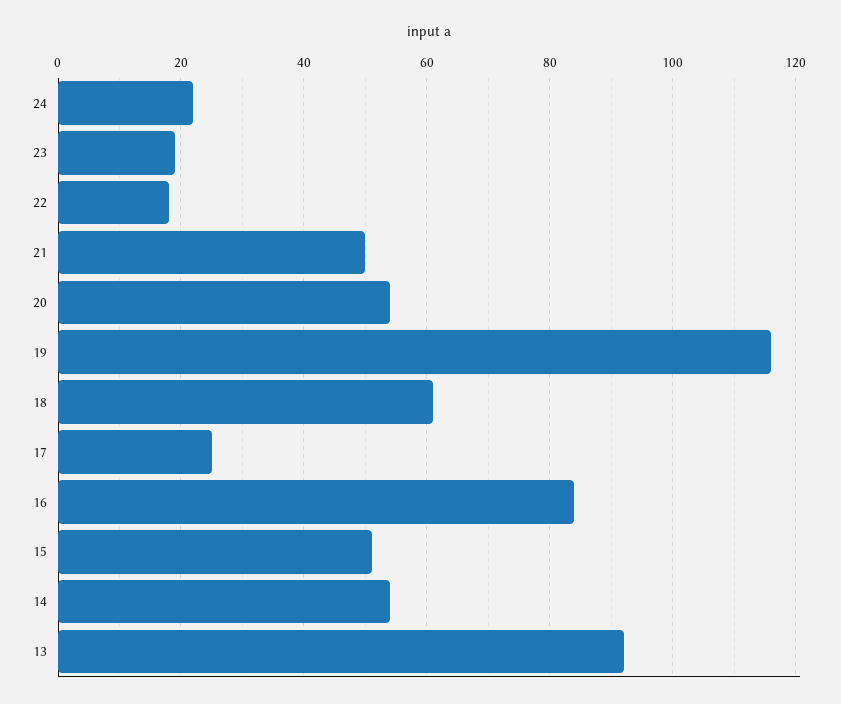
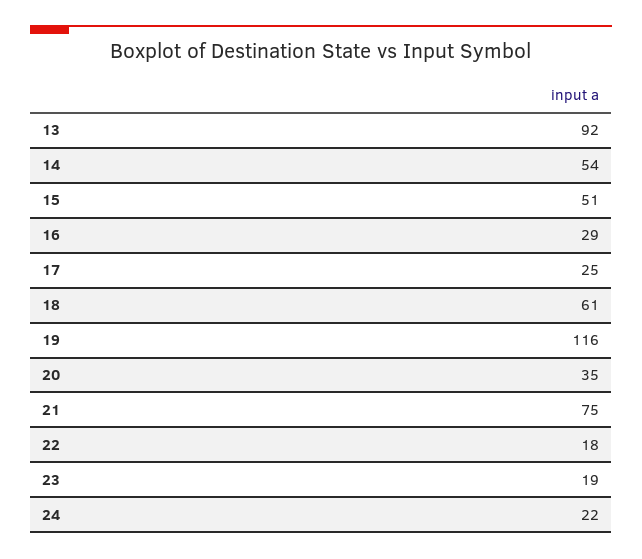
  {
    "24": 22,
    "23": 19,
    "22": 18,
-   "21": 50,
+   "21": 75,
-   "20": 55,
+   "20": 35,
    "19": 116,
    "18": 61,
    "17": 25,
-   "16": 85,
+   "16": 29,
    "15": 51,
    "14": 54,
    "13": 92
  }

